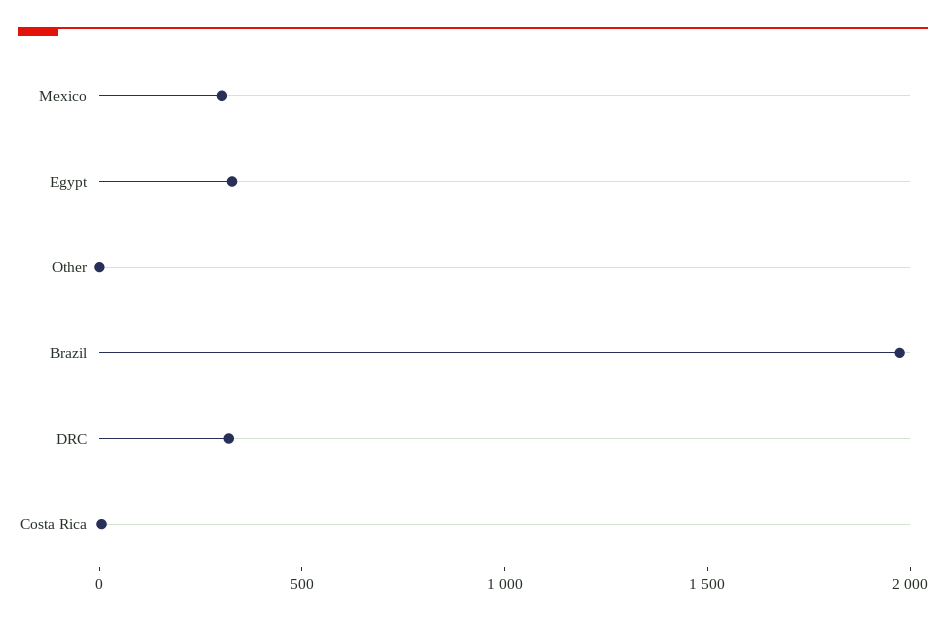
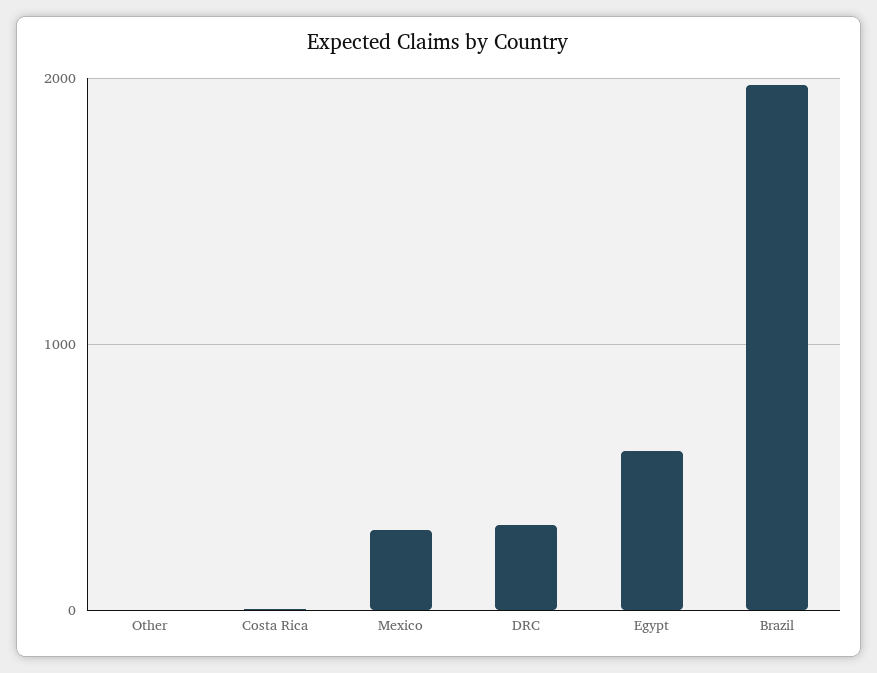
  {
    "Mexico": 300,
-   "Egypt": 300,
+   "Egypt": 600,
    "Other": 0,
    "Brazil": 2000,
    "DRC": 300,
    "Costa Rica": 0
  }

